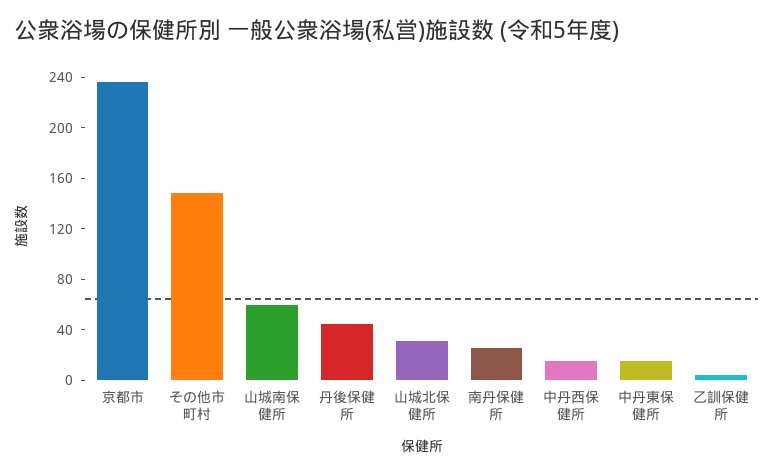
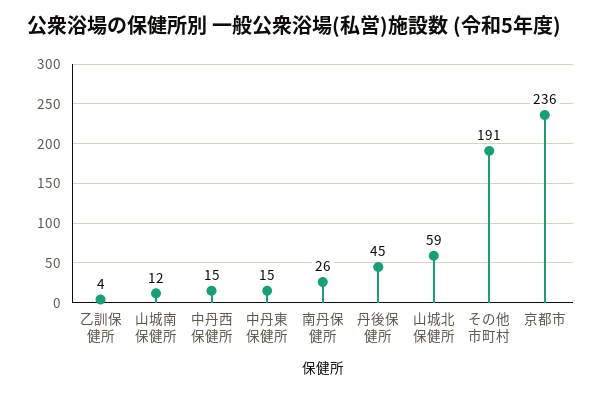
  {
    "京都市": 236,
-   "その他市町村": 150,
+   "その他市町村": 191,
-   "山城南保健所": 60,
+   "山城南保健所": 12,
    "丹後保健所": 45,
-   "山城北保健所": 30,
+   "山城北保健所": 59,
    "南丹保健所": 26,
    "中丹西保健所": 15,
    "中丹東保健所": 15,
    "乙訓保健所": 4
  }

